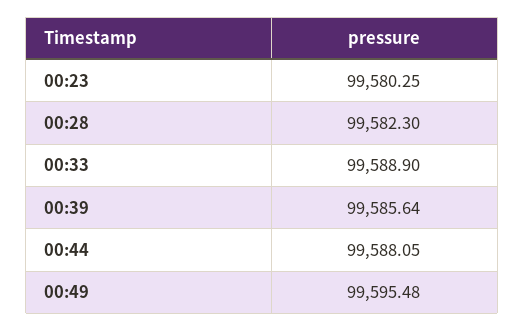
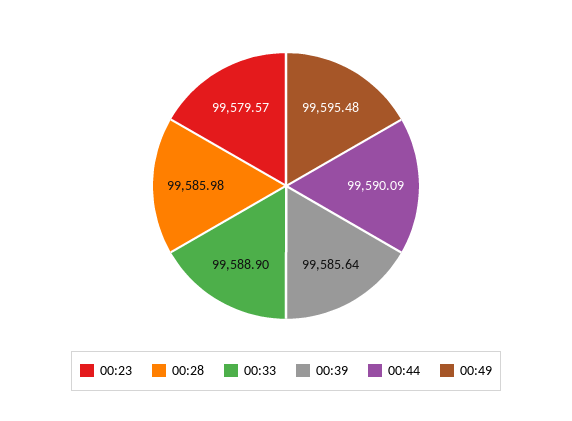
  {
-   "00:23": 99580.25,
+   "00:23": 99579.57,
-   "00:28": 99582.3,
+   "00:28": 99585.98,
    "00:33": 99588.9,
    "00:39": 99585.64,
-   "00:44": 99588.05,
+   "00:44": 99590.09,
    "00:49": 99595.48
  }

